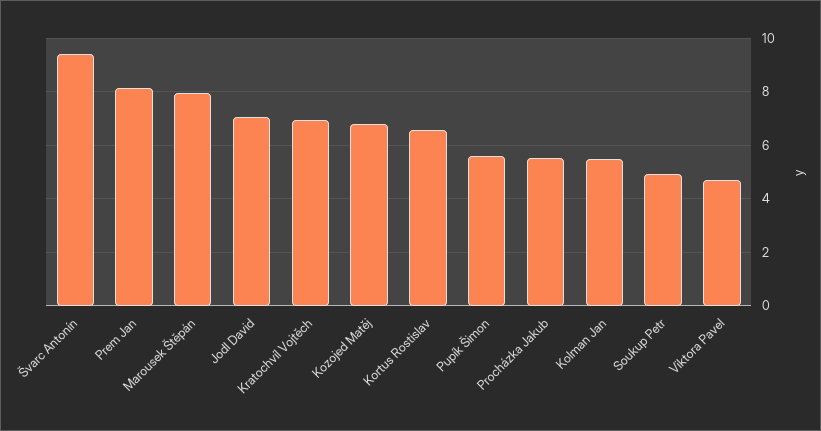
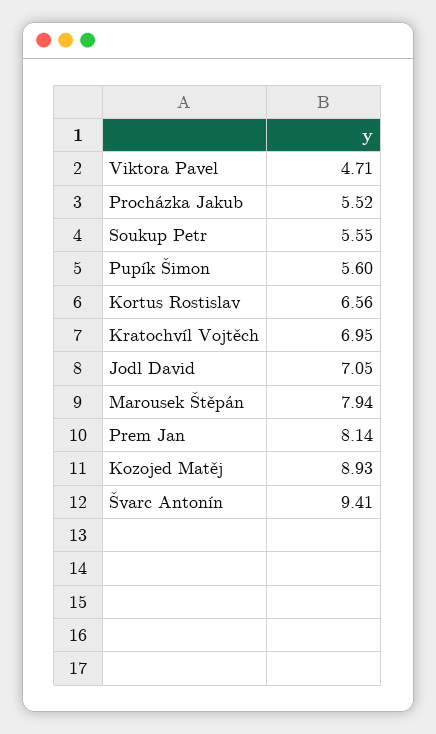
  {
    "Švarc Antonín": 9.41,
    "Prem Jan": 8.14,
    "Marousek Štěpán": 7.94,
    "Jodl David": 7.05,
    "Kratochvíl Vojtěch": 6.95,
-   "Kozojed Matěj": 6.75,
+   "Kozojed Matěj": 8.93,
    "Kortus Rostislav": 6.56,
    "Pupík Šimon": 5.6,
    "Procházka Jakub": 5.52,
-   "Kolman Jan": 5.5,
-   "Soukup Petr": 5,
+   "Soukup Petr": 5.55,
    "Viktora Pavel": 4.71
  }

